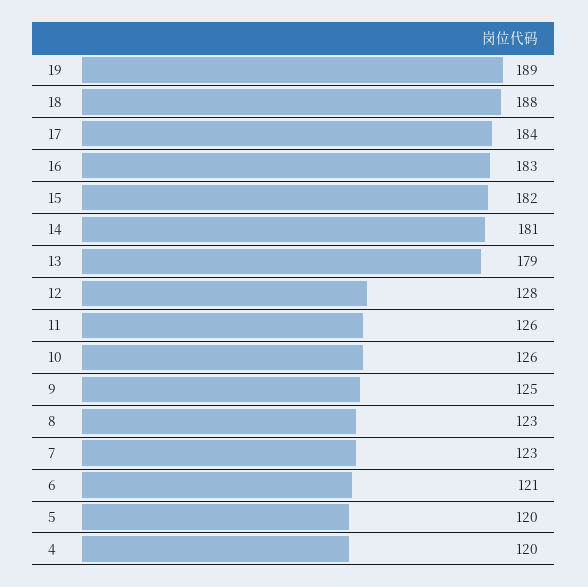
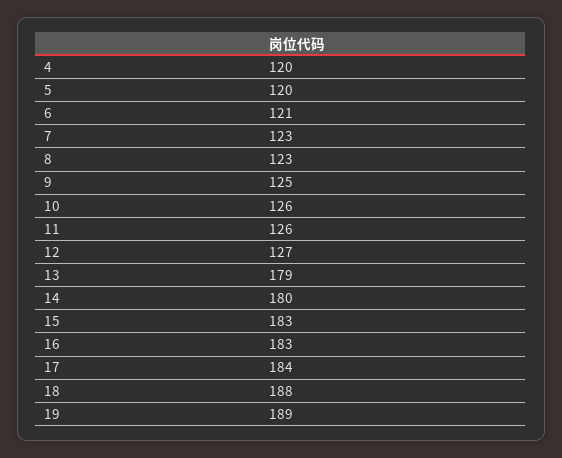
  {
    "19": 189,
    "18": 188,
    "17": 184,
    "16": 183,
-   "15": 182,
+   "15": 183,
-   "14": 181,
+   "14": 180,
    "13": 179,
-   "12": 128,
+   "12": 127,
    "11": 126,
    "10": 126,
    "9": 125,
    "8": 123,
    "7": 123,
    "6": 121,
    "5": 120,
    "4": 120
  }

